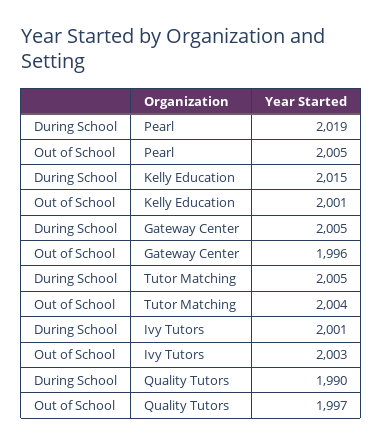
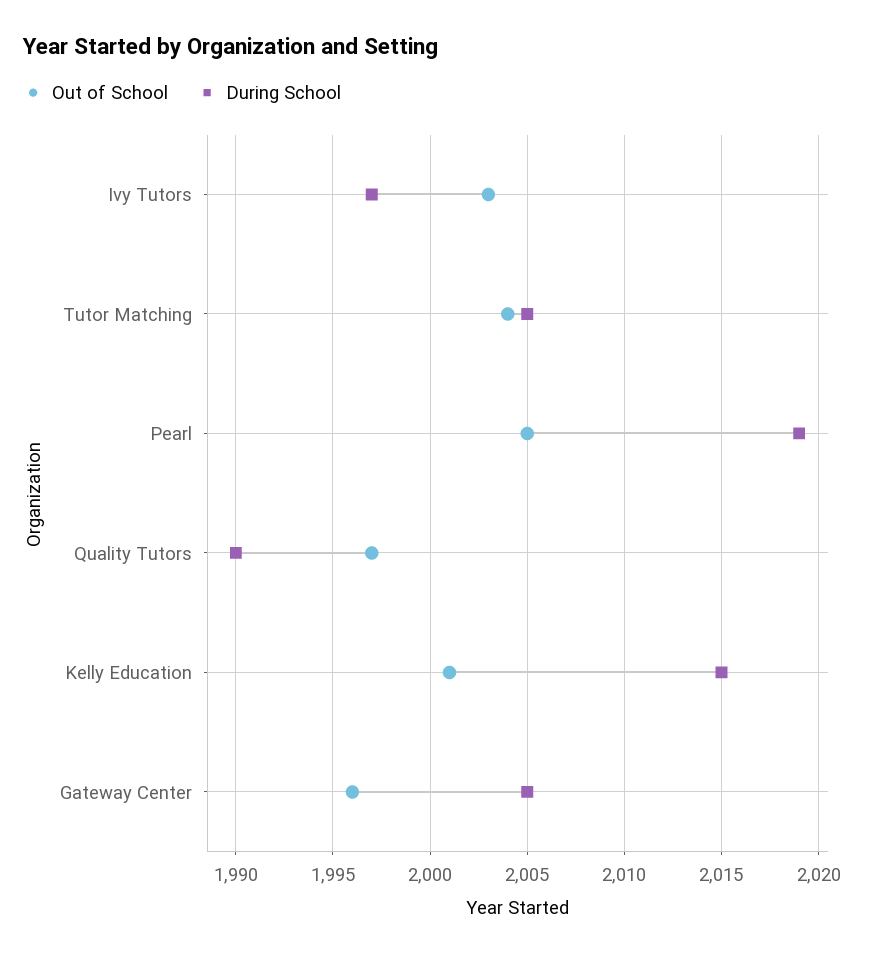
  {
    "During School": {
      "Pearl": 2019,
      "Kelly Education": 2015,
      "Gateway Center": 2005,
      "Tutor Matching": 2005,
-     "Ivy Tutors": 2001,
+     "Ivy Tutors": 1997,
      "Quality Tutors": 1990
    },
    "Out of School": {
      "Pearl": 2005,
      "Kelly Education": 2001,
      "Gateway Center": 1996,
      "Tutor Matching": 2004,
      "Ivy Tutors": 2003,
      "Quality Tutors": 1997
    }
  }

